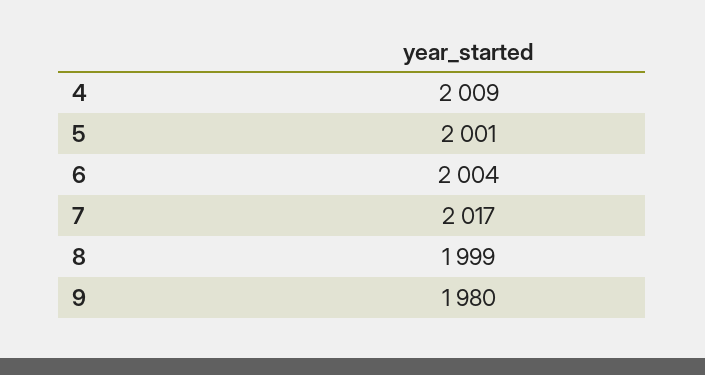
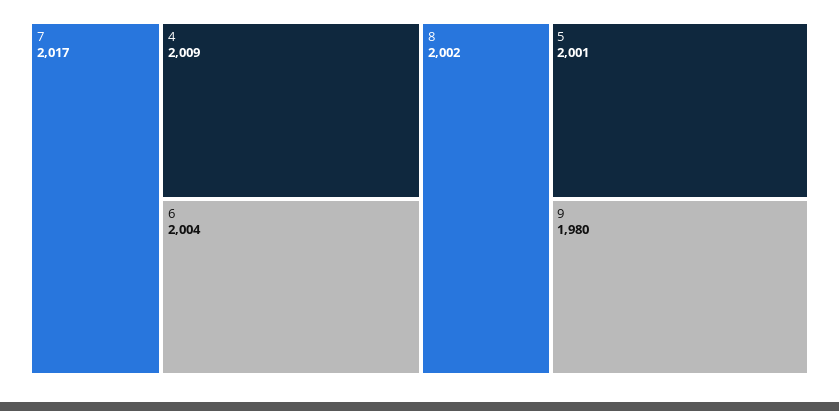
  {
    "4": 2009,
    "5": 2001,
    "6": 2004,
    "7": 2017,
-   "8": 1999,
+   "8": 2002,
    "9": 1980
  }

